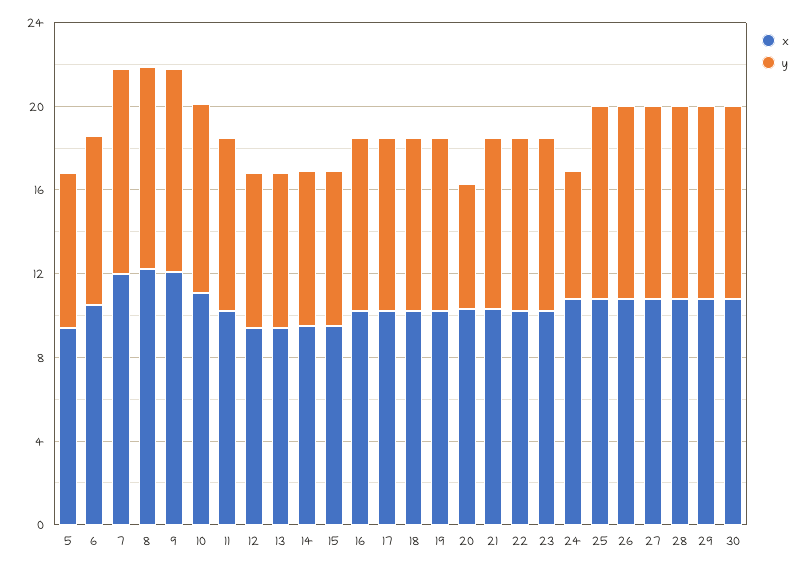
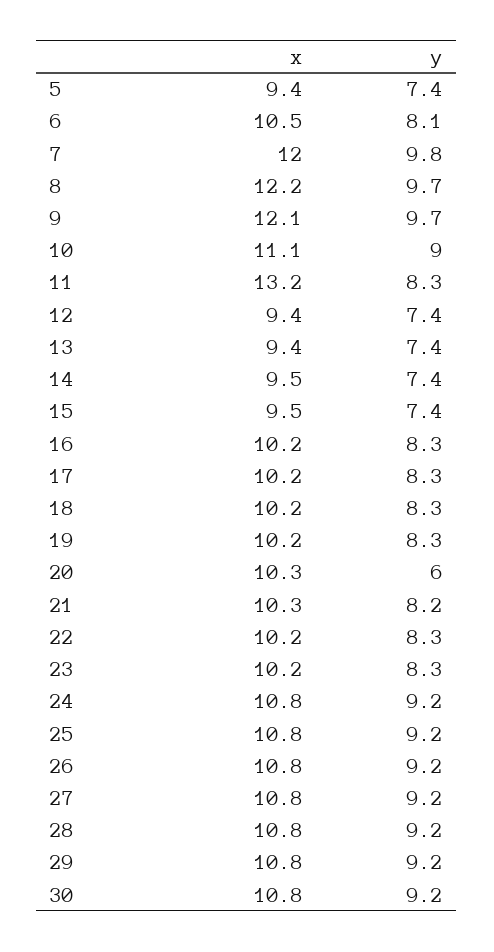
  {
    "x": {
      "5": 9.4,
      "6": 10.5,
      "7": 12,
      "8": 12.2,
      "9": 12.1,
      "10": 11.1,
-     "11": 10,
+     "11": 13.2,
      "12": 9.4,
      "13": 9.4,
      "14": 9.5,
      "15": 9.5,
      "16": 10.2,
      "17": 10.2,
      "18": 10.2,
      "19": 10.2,
      "20": 10.3,
      "21": 10.3,
      "22": 10.2,
      "23": 10.2,
      "24": 10.8,
      "25": 10.8,
      "26": 10.8,
      "27": 10.8,
      "28": 10.8,
      "29": 10.8,
      "30": 10.8
    },
    "y": {
      "5": 7.4,
      "6": 8.1,
      "7": 9.8,
      "8": 9.7,
      "9": 9.7,
      "10": 9,
      "11": 8.3,
      "12": 7.4,
      "13": 7.4,
      "14": 7.4,
      "15": 7.4,
      "16": 8.3,
      "17": 8.3,
      "18": 8.3,
      "19": 8.3,
      "20": 6,
      "21": 8.2,
      "22": 8.3,
      "23": 8.3,
-     "24": 6,
+     "24": 9.2,
      "25": 9.2,
      "26": 9.2,
      "27": 9.2,
      "28": 9.2,
      "29": 9.2,
      "30": 9.2
    }
  }

